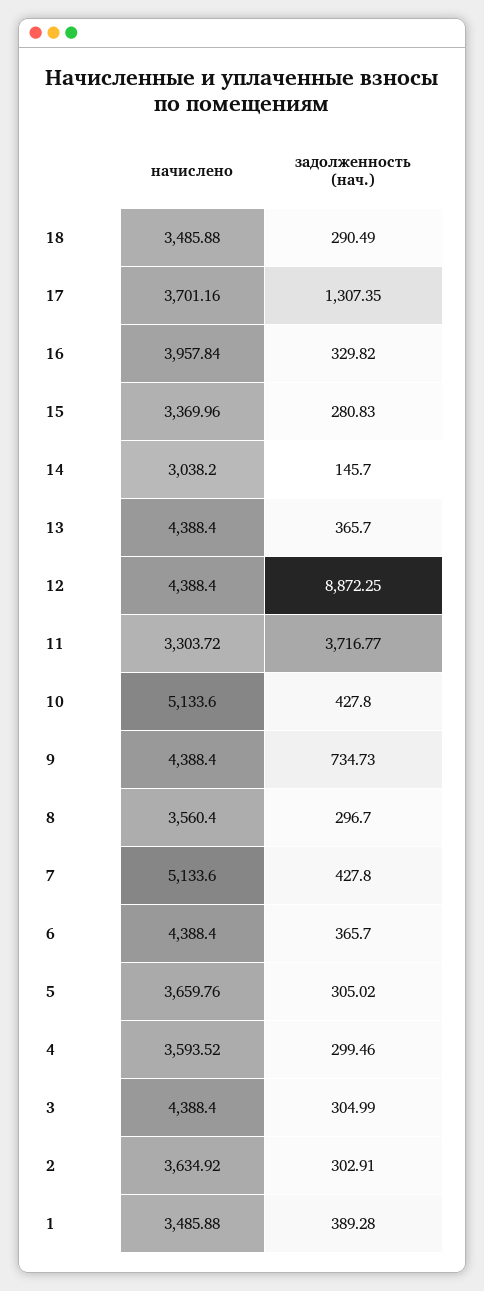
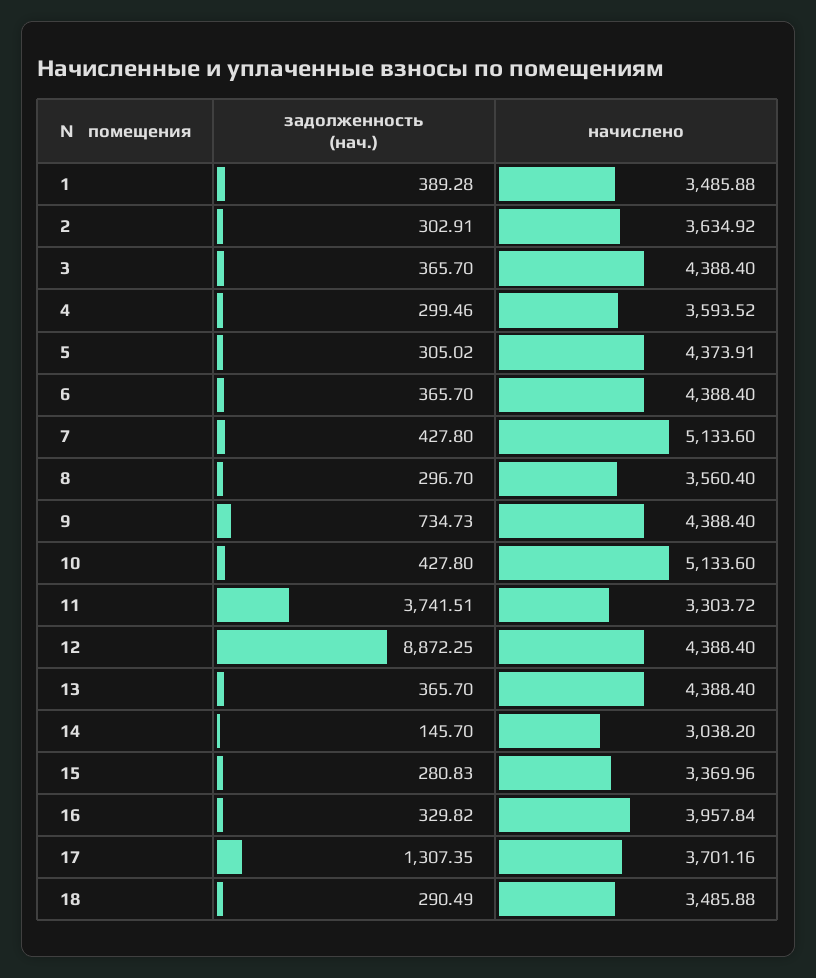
  {
    "начислено": {
      "18": 3485.88,
      "17": 3701.16,
      "16": 3957.84,
      "15": 3369.96,
      "14": 3038.2,
      "13": 4388.4,
      "12": 4388.4,
      "11": 3303.72,
      "10": 5133.6,
      "9": 4388.4,
      "8": 3560.4,
      "7": 5133.6,
      "6": 4388.4,
-     "5": 3659.76,
+     "5": 4373.91,
      "4": 3593.52,
      "3": 4388.4,
      "2": 3634.92,
      "1": 3485.88
    },
    "задолженность (нач.)": {
      "18": 290.49,
      "17": 1307.35,
      "16": 329.82,
      "15": 280.83,
      "14": 145.7,
      "13": 365.7,
      "12": 8872.25,
-     "11": 3716.77,
+     "11": 3741.51,
      "10": 427.8,
      "9": 734.73,
      "8": 296.7,
      "7": 427.8,
      "6": 365.7,
      "5": 305.02,
      "4": 299.46,
-     "3": 304.99,
+     "3": 365.7,
      "2": 302.91,
      "1": 389.28
    }
  }

